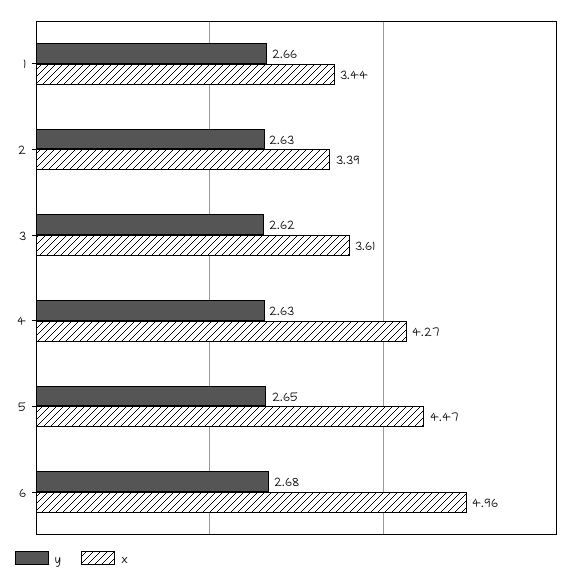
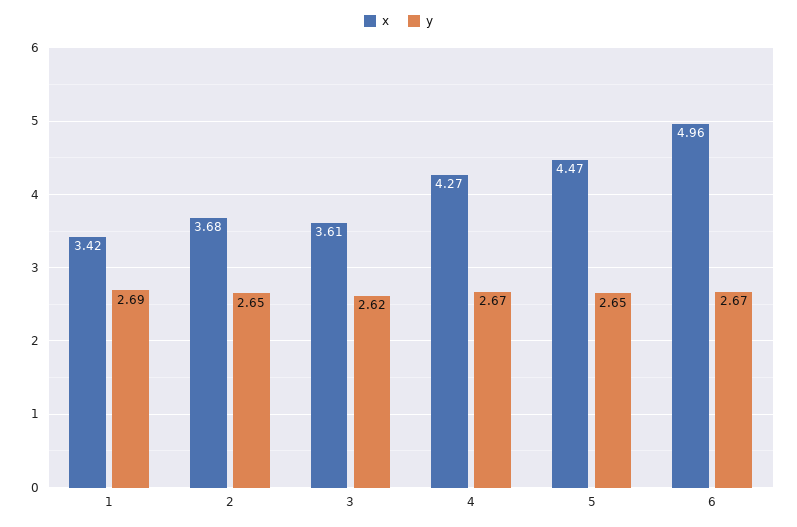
  {
    "y": {
-     "1": 2.66,
+     "1": 2.69,
-     "2": 2.63,
+     "2": 2.65,
      "3": 2.62,
-     "4": 2.63,
+     "4": 2.67,
      "5": 2.65,
-     "6": 2.68
+     "6": 2.67
    },
    "x": {
-     "1": 3.44,
+     "1": 3.42,
-     "2": 3.39,
+     "2": 3.68,
      "3": 3.61,
      "4": 4.27,
      "5": 4.47,
      "6": 4.96
    }
  }

